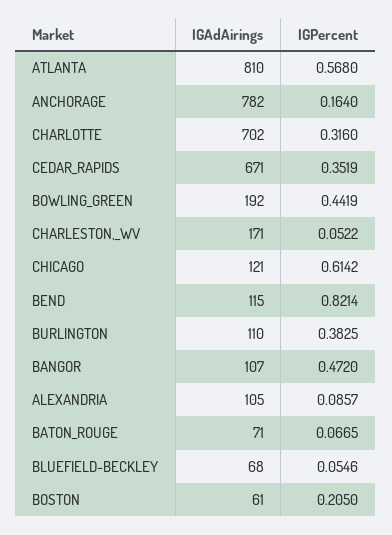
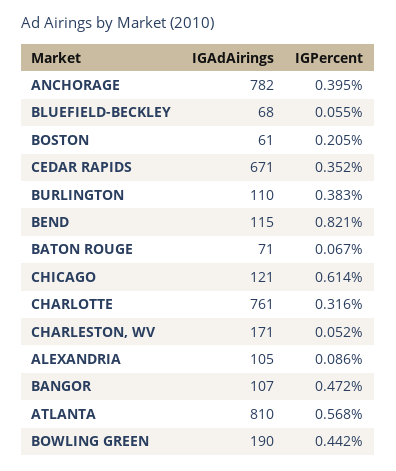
  {
    "IGAdAirings": {
      "ATLANTA": 810,
      "ANCHORAGE": 782,
-     "CHARLOTTE": 702,
+     "CHARLOTTE": 761,
      "CEDAR_RAPIDS": 671,
-     "BOWLING_GREEN": 192,
+     "BOWLING_GREEN": 190,
      "CHARLESTON,_WV": 171,
      "CHICAGO": 121,
      "BEND": 115,
      "BURLINGTON": 110,
      "BANGOR": 107,
      "ALEXANDRIA": 105,
      "BATON_ROUGE": 71,
      "BLUEFIELD-BECKLEY": 68,
      "BOSTON": 61
    },
    "IGPercent": {
      "ATLANTA": 0.568,
-     "ANCHORAGE": 0.164,
+     "ANCHORAGE": 0.395,
      "CHARLOTTE": 0.316,
      "CEDAR_RAPIDS": 0.3519,
      "BOWLING_GREEN": 0.4419,
      "CHARLESTON,_WV": 0.0522,
      "CHICAGO": 0.6142,
      "BEND": 0.8214,
      "BURLINGTON": 0.3825,
      "BANGOR": 0.472,
      "ALEXANDRIA": 0.0857,
      "BATON_ROUGE": 0.0665,
      "BLUEFIELD-BECKLEY": 0.0546,
      "BOSTON": 0.205
    }
  }

